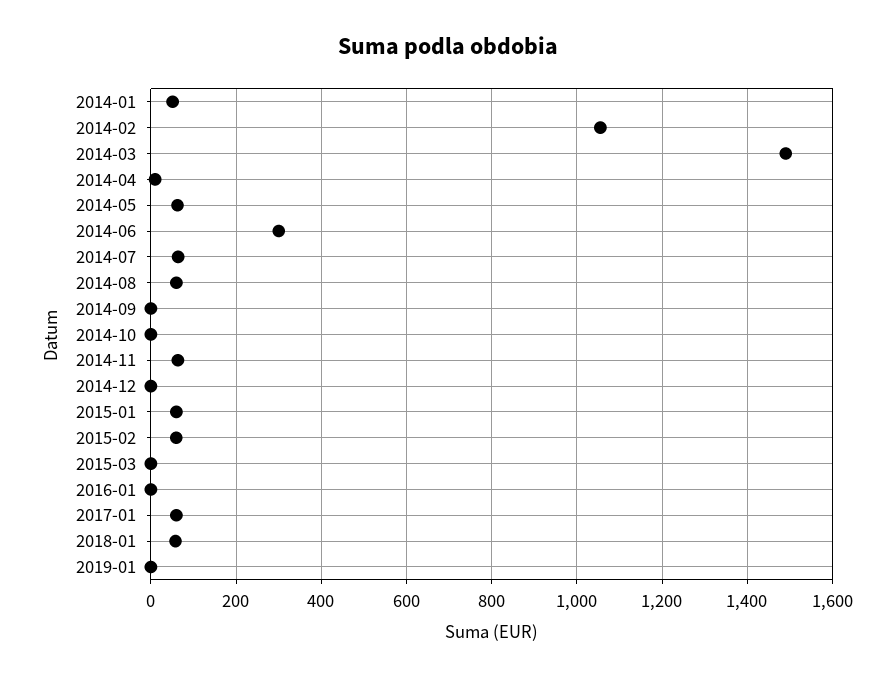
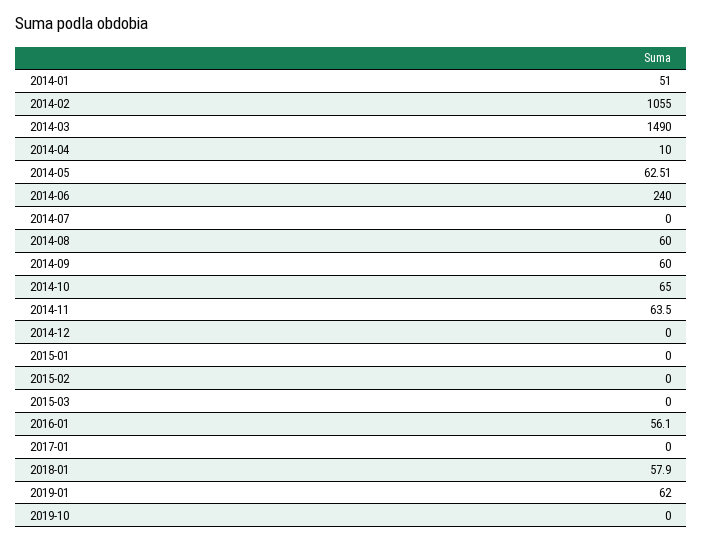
  {
    "2014-01": 51,
    "2014-02": 1055,
    "2014-03": 1490,
    "2014-04": 10,
    "2014-05": 62.51,
-   "2014-06": 300,
+   "2014-06": 240,
-   "2014-07": 60,
+   "2014-07": 0,
    "2014-08": 60,
-   "2014-09": 0,
+   "2014-09": 60,
-   "2014-10": 0,
+   "2014-10": 65,
    "2014-11": 63.5,
    "2014-12": 0,
-   "2015-01": 60,
+   "2015-01": 0,
-   "2015-02": 60,
+   "2015-02": 0,
    "2015-03": 0,
-   "2016-01": 0,
+   "2016-01": 56.1,
-   "2017-01": 60,
+   "2017-01": 0,
    "2018-01": 57.9,
-   "2019-01": 0
+   "2019-01": 62,
+   "2019-10": 0
  }

